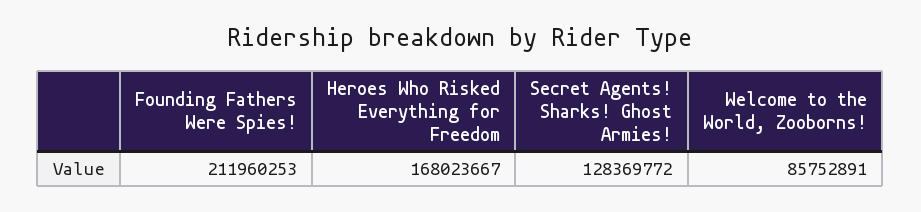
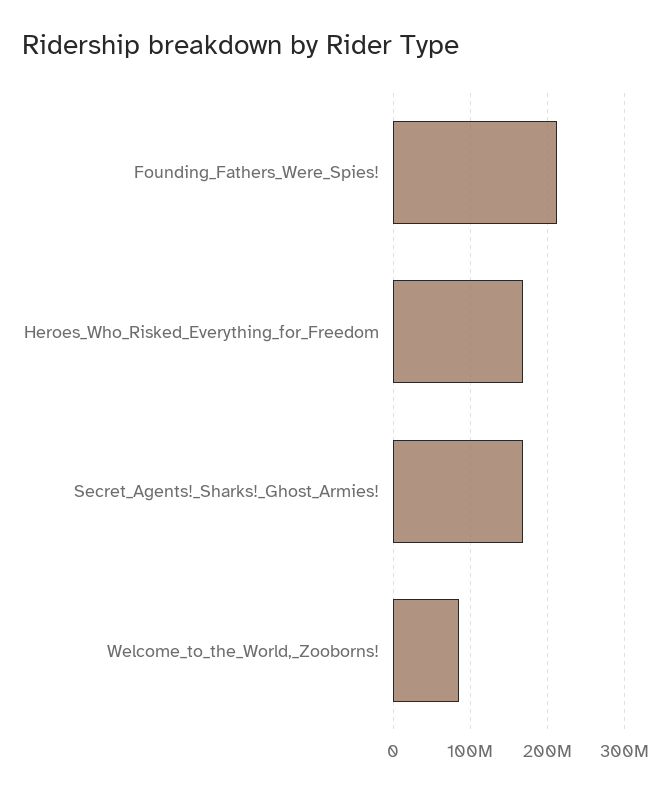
  {
    "Founding Fathers Were Spies!": 211960253,
    "Heroes Who Risked Everything for Freedom": 168023667,
-   "Secret Agents! Sharks! Ghost Armies!": 128369772,
+   "Secret Agents! Sharks! Ghost Armies!": 170000000,
    "Welcome to the World, Zooborns!": 85752891
  }

